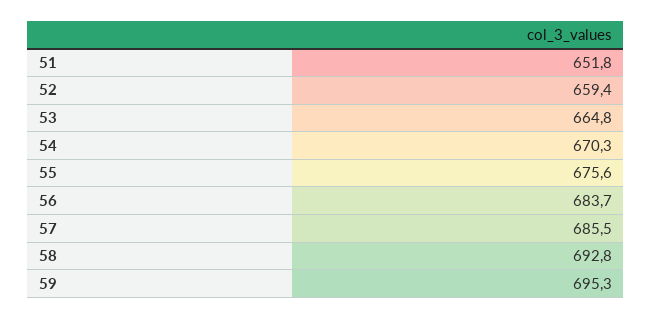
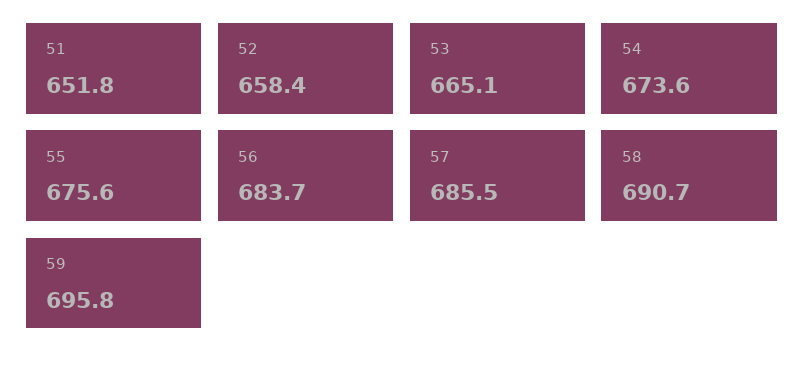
  {
    "51": 651.8,
-   "52": 659.4,
+   "52": 658.4,
-   "53": 664.8,
+   "53": 665.1,
-   "54": 670.3,
+   "54": 673.6,
    "55": 675.6,
    "56": 683.7,
    "57": 685.5,
-   "58": 692.8,
+   "58": 690.7,
-   "59": 695.3
+   "59": 695.8
  }

